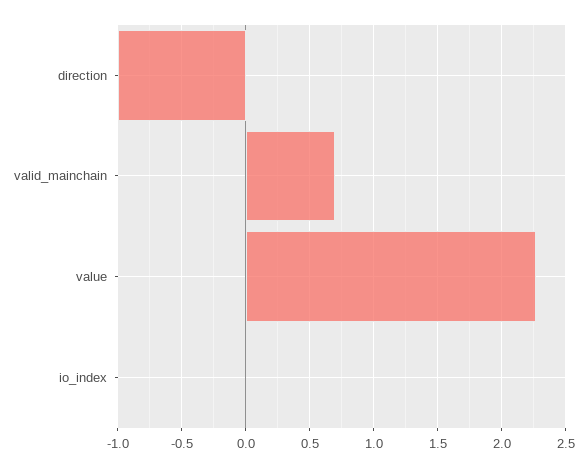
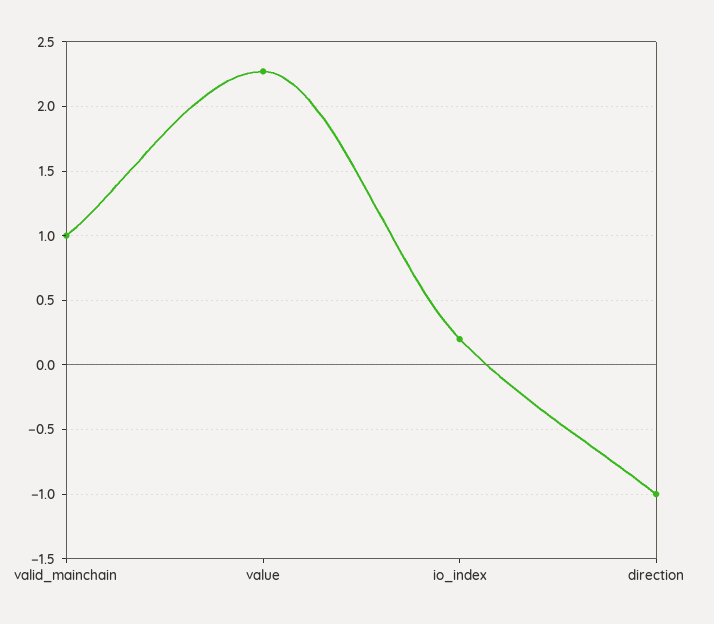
  {
    "direction": -1,
-   "valid_mainchain": 0.7,
+   "valid_mainchain": 1,
    "value": 2.25,
-   "io_index": 0
+   "io_index": 0.2
  }

